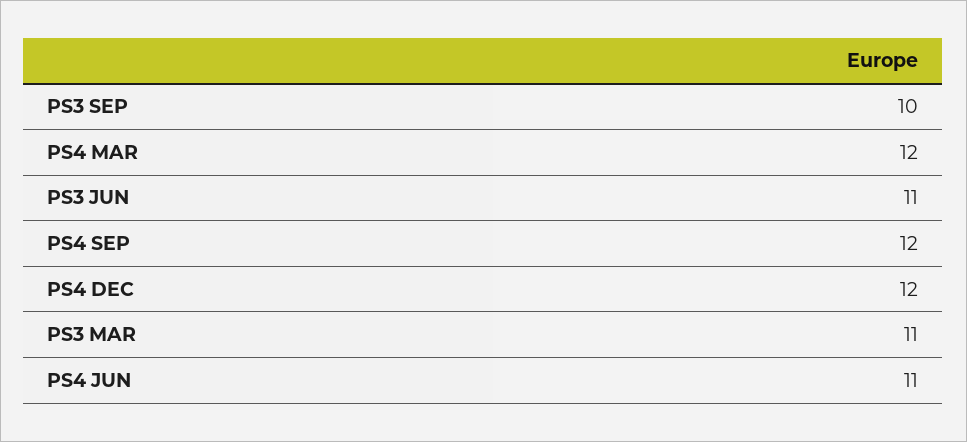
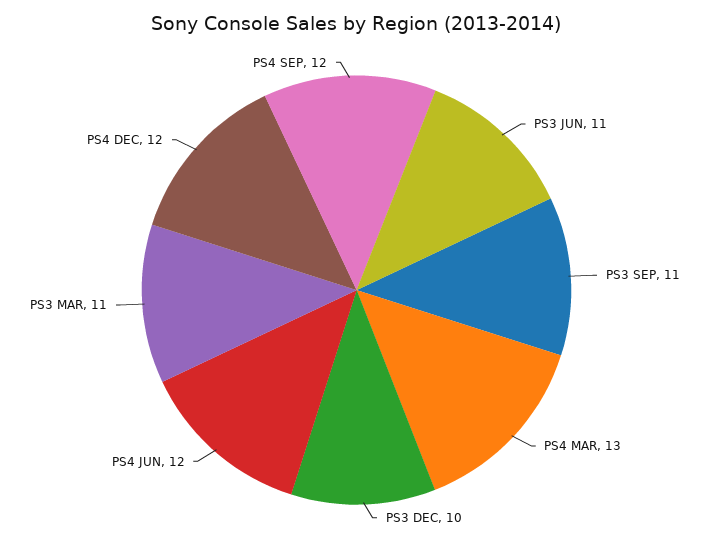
  {
-   "PS3 SEP": 10,
+   "PS3 SEP": 11,
-   "PS4 MAR": 12,
+   "PS4 MAR": 13,
    "PS3 JUN": 11,
    "PS4 SEP": 12,
    "PS4 DEC": 12,
    "PS3 MAR": 11,
-   "PS4 JUN": 11
+   "PS4 JUN": 12,
+   "PS3 DEC": 10
  }

